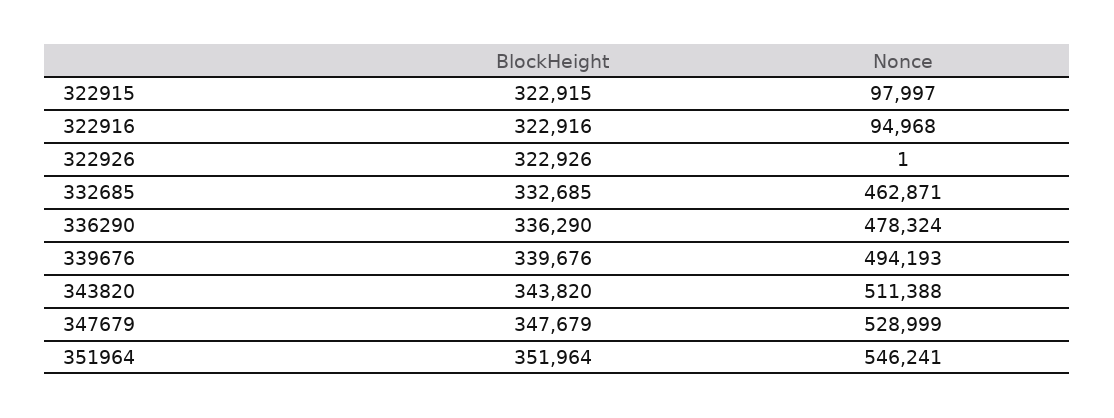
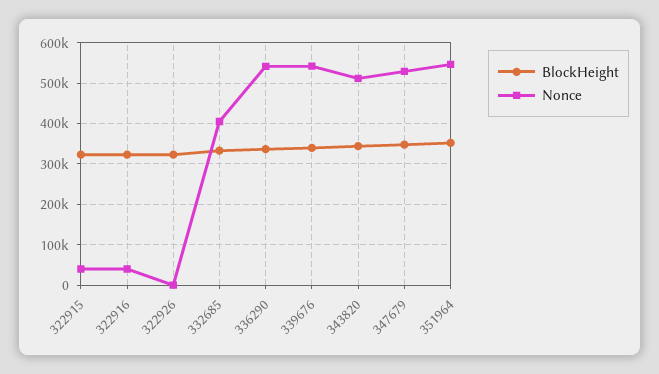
  {
    "BlockHeight": {
      "322915": 322915,
      "322916": 322916,
      "322926": 322926,
      "332685": 332685,
      "336290": 336290,
      "339676": 339676,
      "343820": 343820,
      "347679": 347679,
      "351964": 351964
    },
    "Nonce": {
-     "322915": 97997,
+     "322915": 40000,
-     "322916": 94968,
+     "322916": 40000,
      "322926": 1,
-     "332685": 462871,
+     "332685": 400000,
-     "336290": 478324,
+     "336290": 540000,
-     "339676": 494193,
+     "339676": 540000,
      "343820": 511388,
      "347679": 528999,
      "351964": 546241
    }
  }

